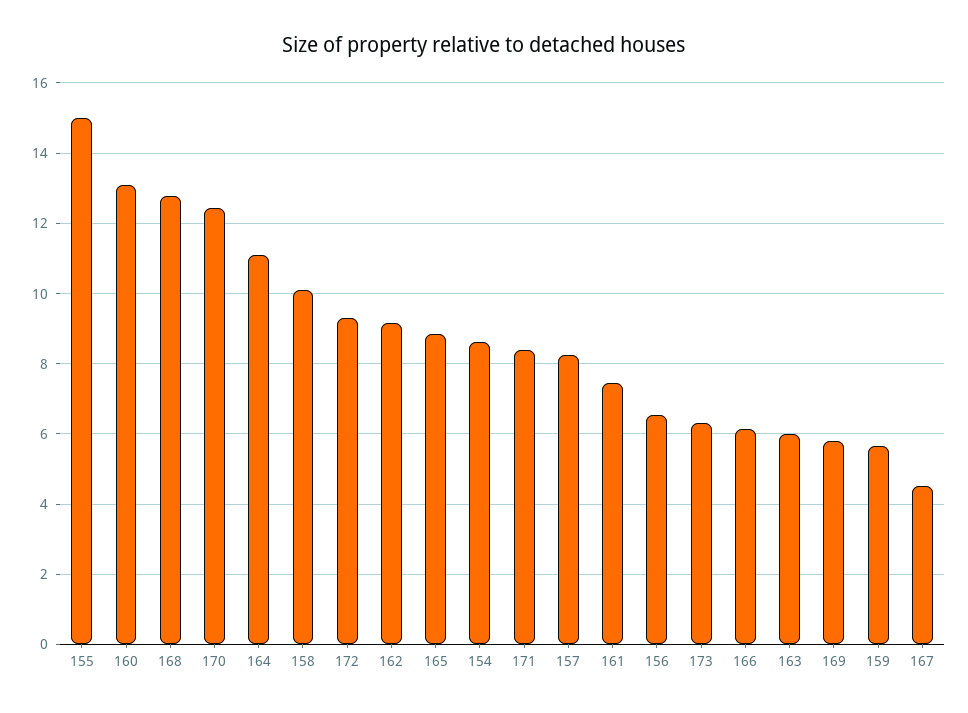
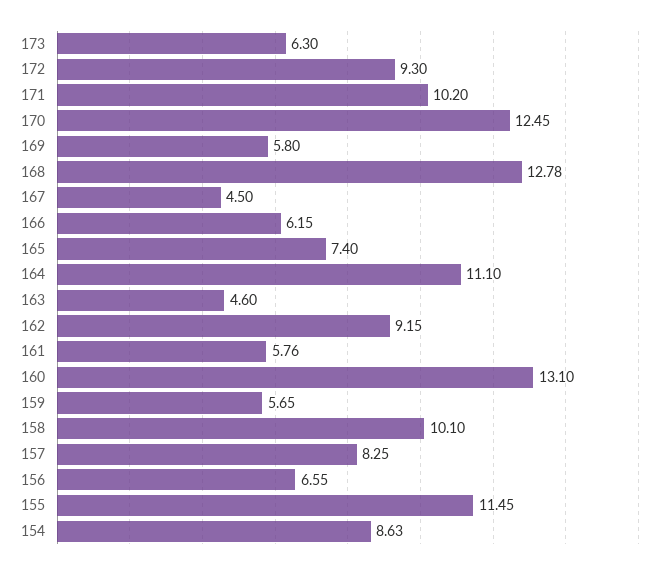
  {
-   "155": 15,
+   "155": 11.45,
    "160": 13.1,
    "168": 12.78,
    "170": 12.45,
    "164": 11.1,
    "158": 10.1,
    "172": 9.3,
    "162": 9.15,
-   "165": 8.8,
+   "165": 7.4,
    "154": 8.63,
-   "171": 8.4,
+   "171": 10.2,
    "157": 8.25,
-   "161": 7.4,
+   "161": 5.76,
    "156": 6.55,
    "173": 6.3,
    "166": 6.15,
-   "163": 6,
+   "163": 4.6,
    "169": 5.8,
    "159": 5.65,
    "167": 4.5
  }

